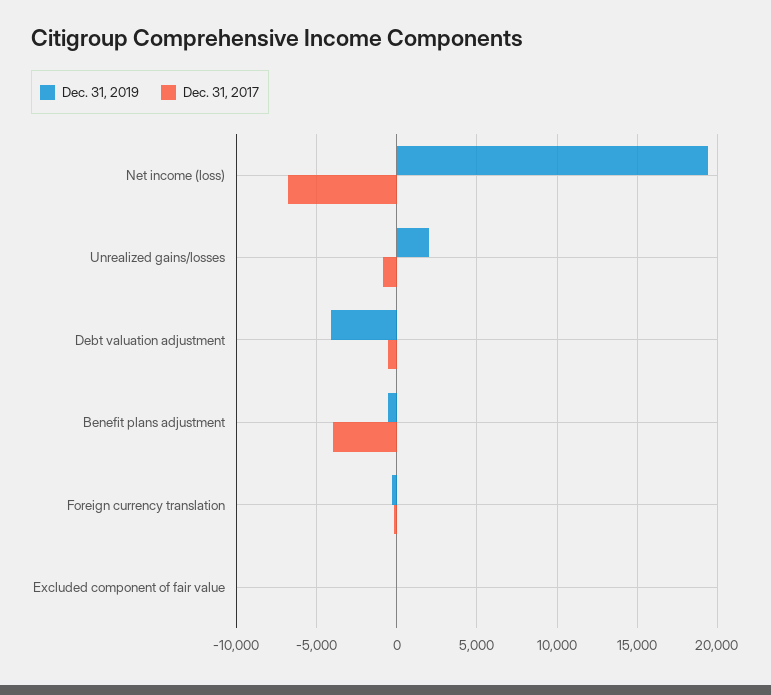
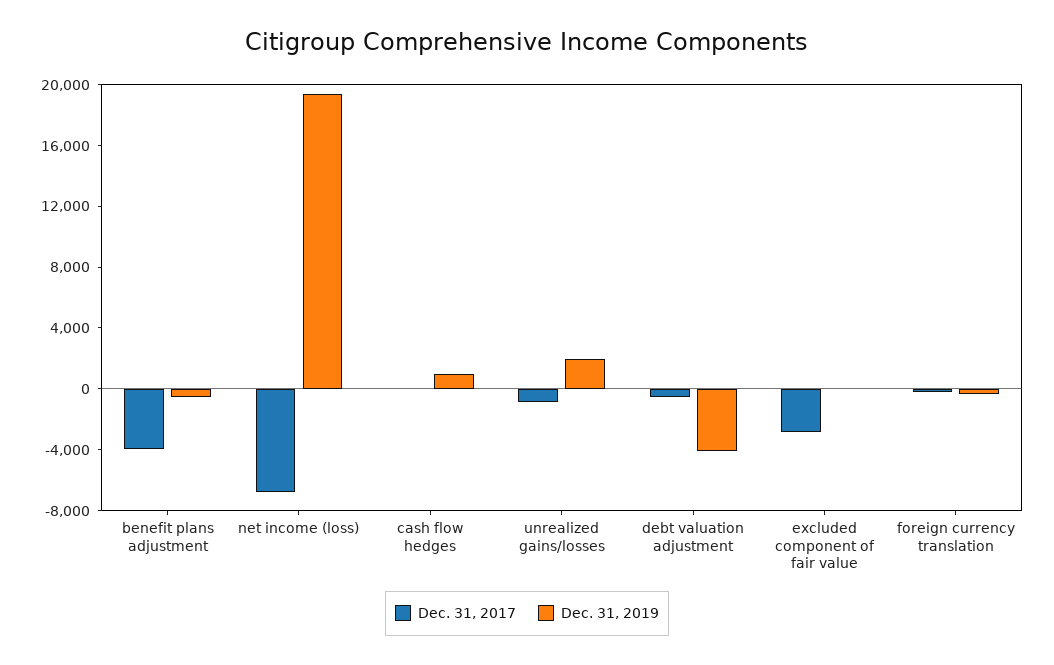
  {
    "Dec. 31, 2019": {
      "Net income (loss)": 19500,
      "Unrealized gains/losses": 2000,
      "Debt valuation adjustment": -4000,
      "Benefit plans adjustment": -500,
      "Foreign currency translation": -500,
-     "Excluded component of fair value": 0
+     "Excluded component of fair value": 0,
+     "cash flow hedges": 1000
    },
    "Dec. 31, 2017": {
      "Net income (loss)": -7000,
      "Unrealized gains/losses": -1000,
      "Debt valuation adjustment": -500,
      "Benefit plans adjustment": -4000,
      "Foreign currency translation": 0,
-     "Excluded component of fair value": 0
+     "Excluded component of fair value": -3000,
+     "cash flow hedges": 0
    }
  }

